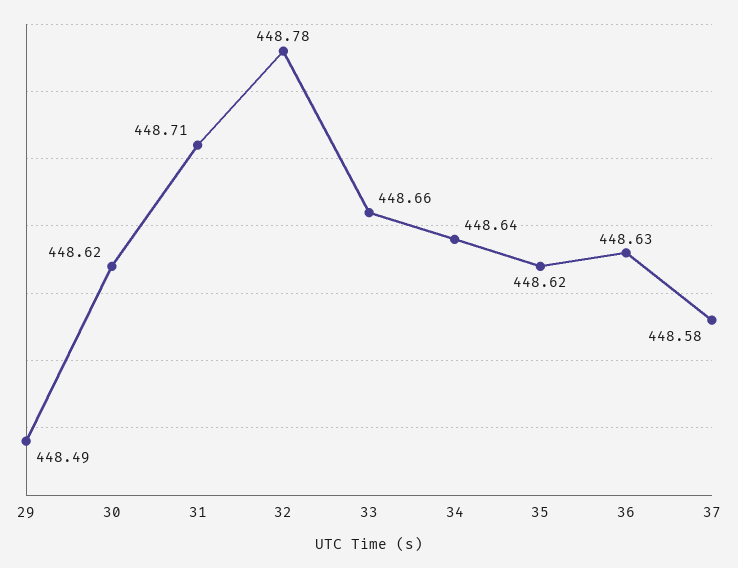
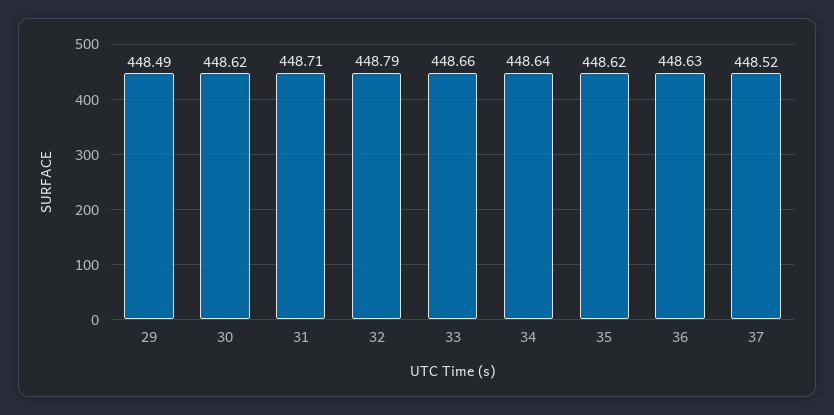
  {
    "29": 448.49,
    "30": 448.62,
    "31": 448.71,
-   "32": 448.78,
+   "32": 448.79,
    "33": 448.66,
    "34": 448.64,
    "35": 448.62,
    "36": 448.63,
-   "37": 448.58
+   "37": 448.52
  }

